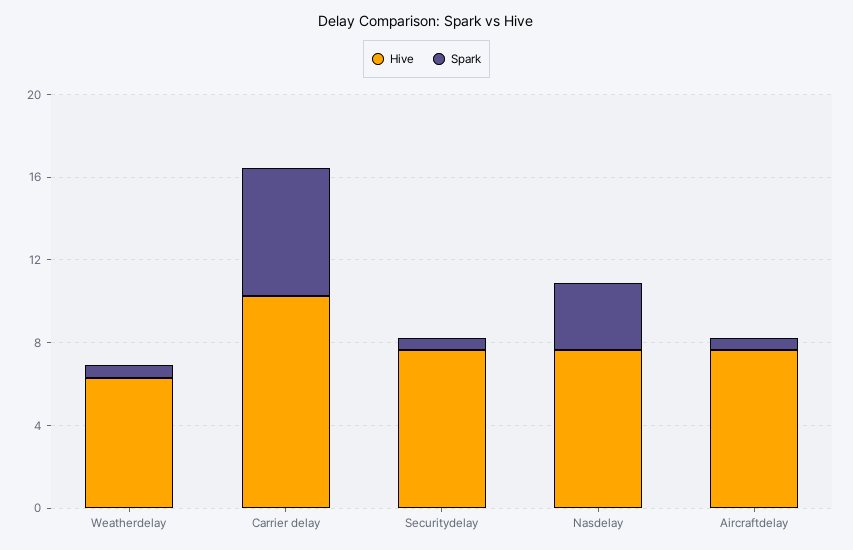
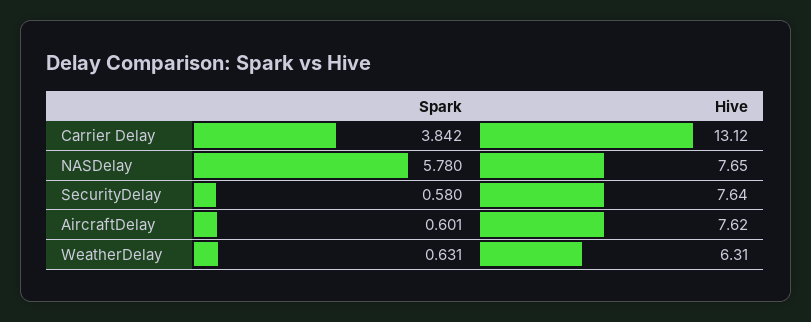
  {
    "Hive": {
      "Weatherdelay": 6.31,
-     "Carrier delay": 10,
+     "Carrier delay": 13.12,
      "Securitydelay": 7.64,
      "Nasdelay": 7.65,
      "Aircraftdelay": 7.62
    },
    "Spark": {
      "Weatherdelay": 0.631,
-     "Carrier delay": 6,
+     "Carrier delay": 3.842,
      "Securitydelay": 0.58,
-     "Nasdelay": 3,
+     "Nasdelay": 5.78,
      "Aircraftdelay": 0.601
    }
  }

